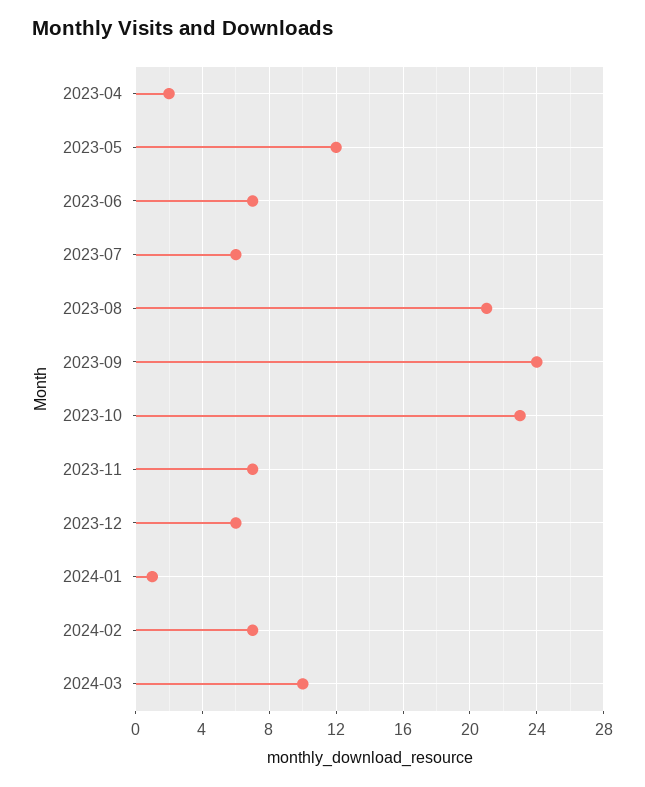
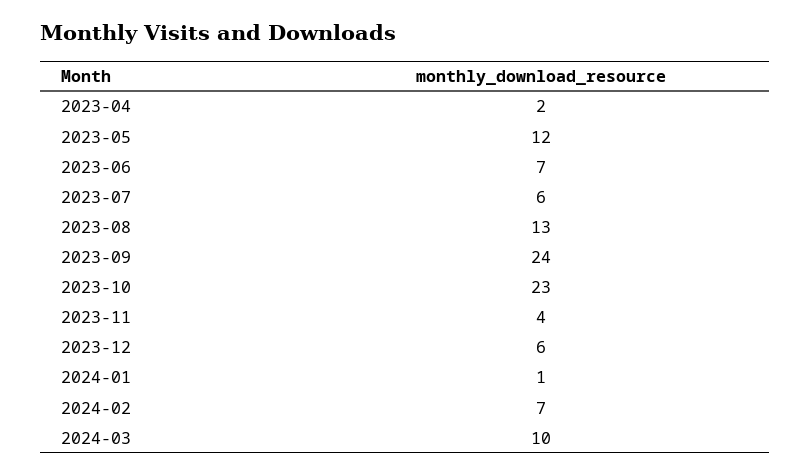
  {
    "2023-04": 2,
    "2023-05": 12,
    "2023-06": 7,
    "2023-07": 6,
-   "2023-08": 21,
+   "2023-08": 13,
    "2023-09": 24,
    "2023-10": 23,
-   "2023-11": 7,
+   "2023-11": 4,
    "2023-12": 6,
    "2024-01": 1,
    "2024-02": 7,
    "2024-03": 10
  }

